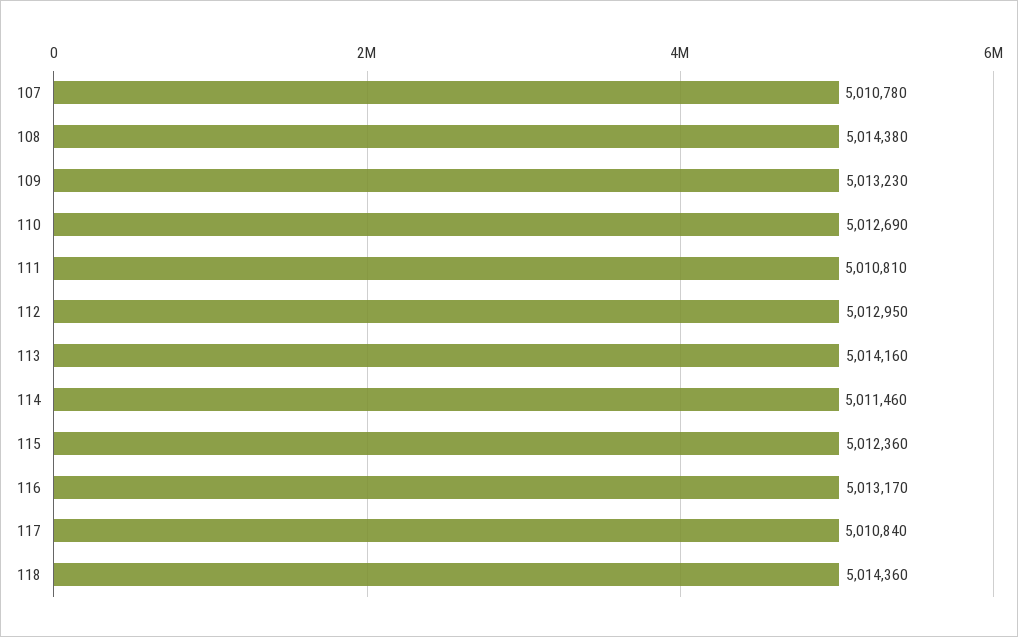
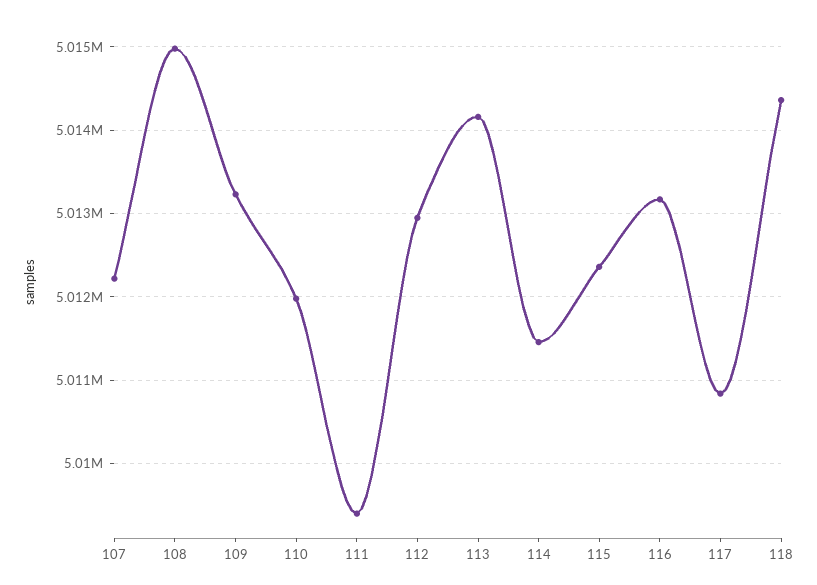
  {
-   "107": 5010780,
+   "107": 5012200,
-   "108": 5014380,
+   "108": 5015000,
    "109": 5013230,
-   "110": 5012690,
+   "110": 5012000,
-   "111": 5010810,
+   "111": 5009400,
    "112": 5012950,
    "113": 5014160,
    "114": 5011460,
    "115": 5012360,
    "116": 5013170,
    "117": 5010840,
    "118": 5014360
  }

